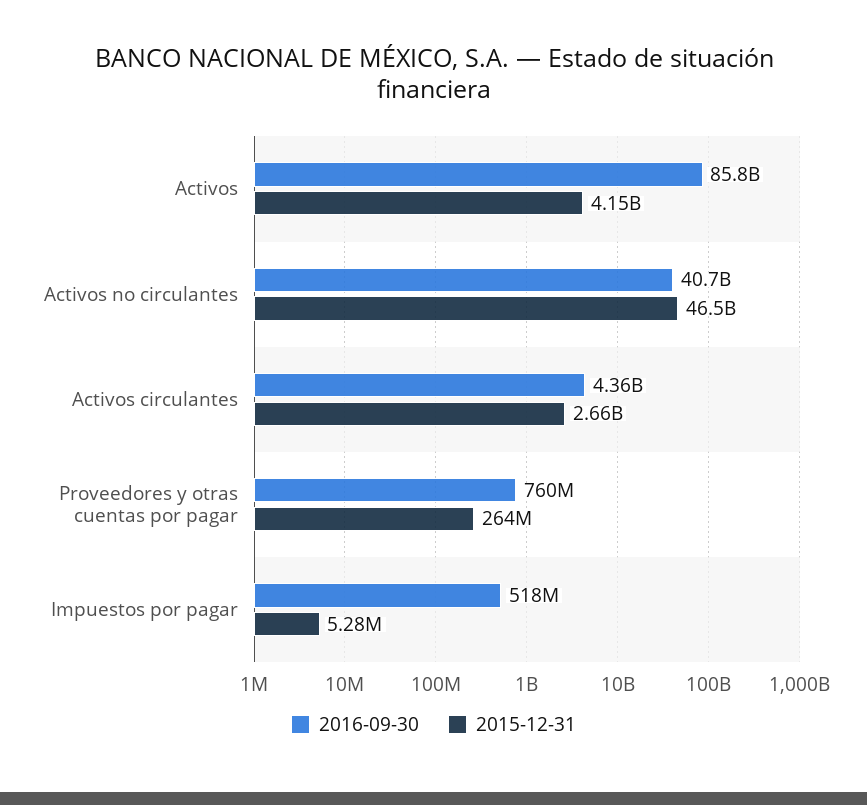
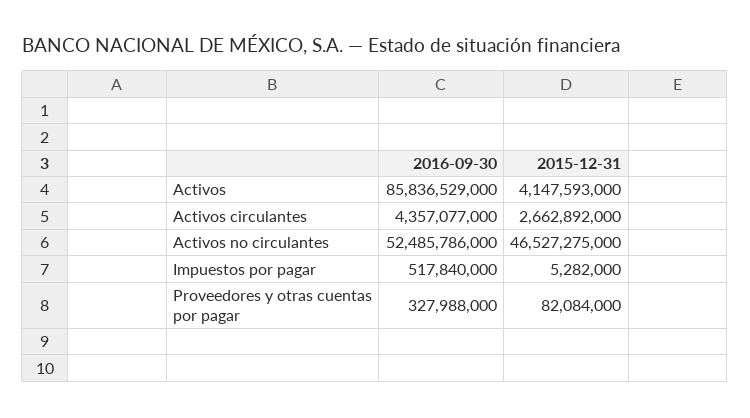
  {
    "2016-09-30": {
      "Activos": 85836529000,
-     "Activos no circulantes": 40700000000,
+     "Activos no circulantes": 52485786000,
      "Activos circulantes": 4357077000,
-     "Proveedores y otras cuentas por pagar": 760000000,
+     "Proveedores y otras cuentas por pagar": 327988000,
      "Impuestos por pagar": 517840000
    },
    "2015-12-31": {
      "Activos": 4147593000,
      "Activos no circulantes": 46527275000,
      "Activos circulantes": 2662892000,
-     "Proveedores y otras cuentas por pagar": 264000000,
+     "Proveedores y otras cuentas por pagar": 82084000,
      "Impuestos por pagar": 5282000
    }
  }

